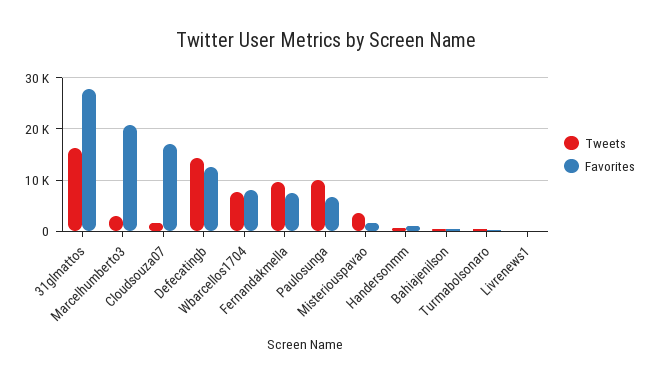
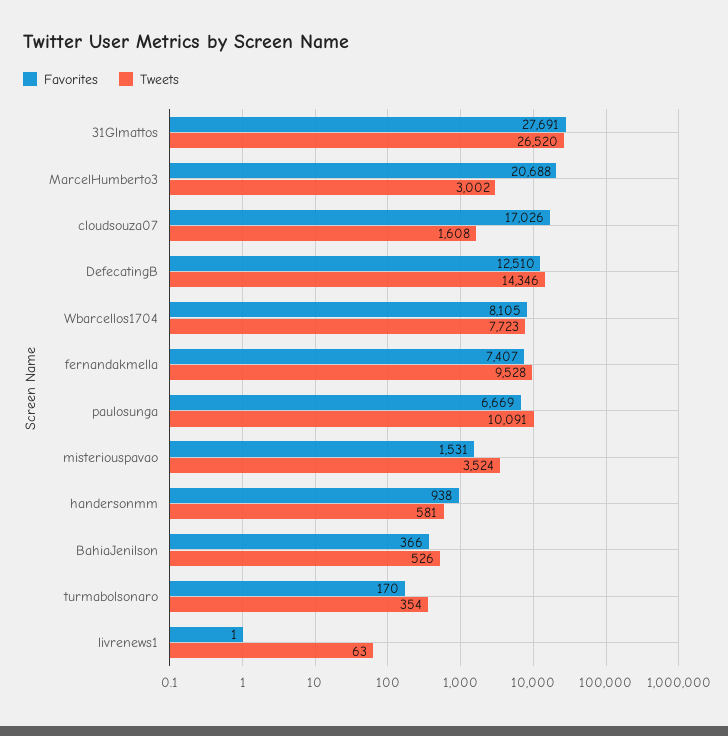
  {
    "Tweets": {
-     "31glmattos": 16000,
+     "31glmattos": 26520,
      "Marcelhumberto3": 3002,
      "Cloudsouza07": 1608,
      "Defecatingb": 14346,
      "Wbarcellos1704": 7723,
      "Fernandakmella": 9528,
      "Paulosunga": 10091,
      "Misteriouspavao": 3524,
      "Handersonmm": 581,
      "Bahiajenilson": 526,
      "Turmabolsonaro": 354,
      "Livrenews1": 63
    },
    "Favorites": {
      "31glmattos": 27691,
      "Marcelhumberto3": 20688,
      "Cloudsouza07": 17026,
      "Defecatingb": 12510,
      "Wbarcellos1704": 8105,
      "Fernandakmella": 7407,
      "Paulosunga": 6669,
      "Misteriouspavao": 1531,
      "Handersonmm": 938,
      "Bahiajenilson": 366,
      "Turmabolsonaro": 170,
      "Livrenews1": 1
    }
  }

